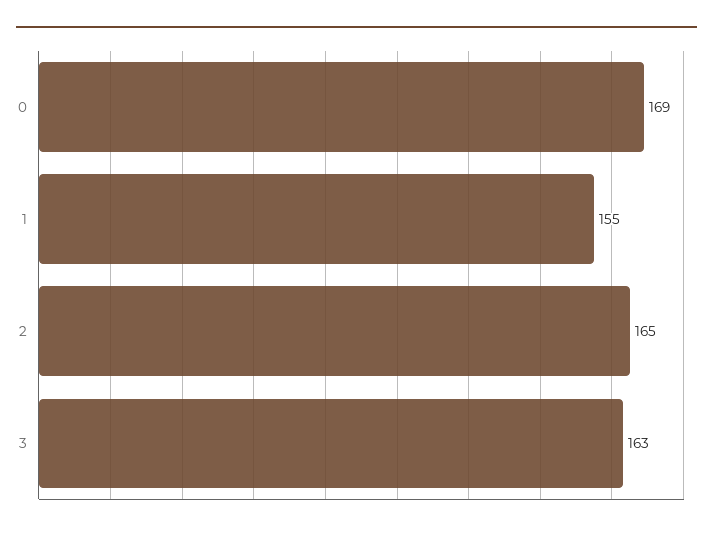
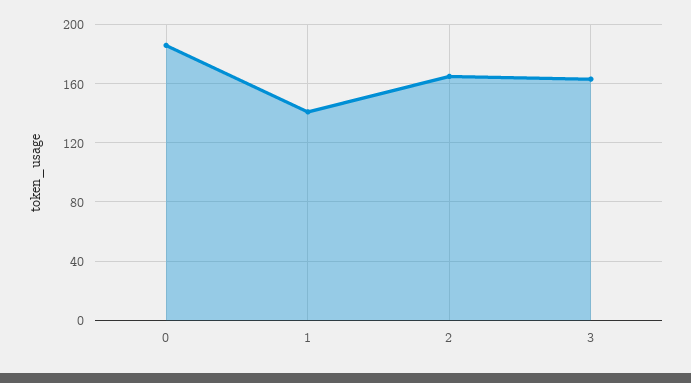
  {
-   "0": 169,
+   "0": 185,
-   "1": 155,
+   "1": 140,
    "2": 165,
    "3": 163
  }

